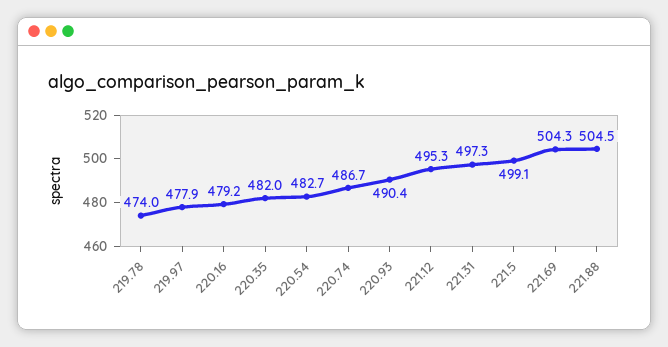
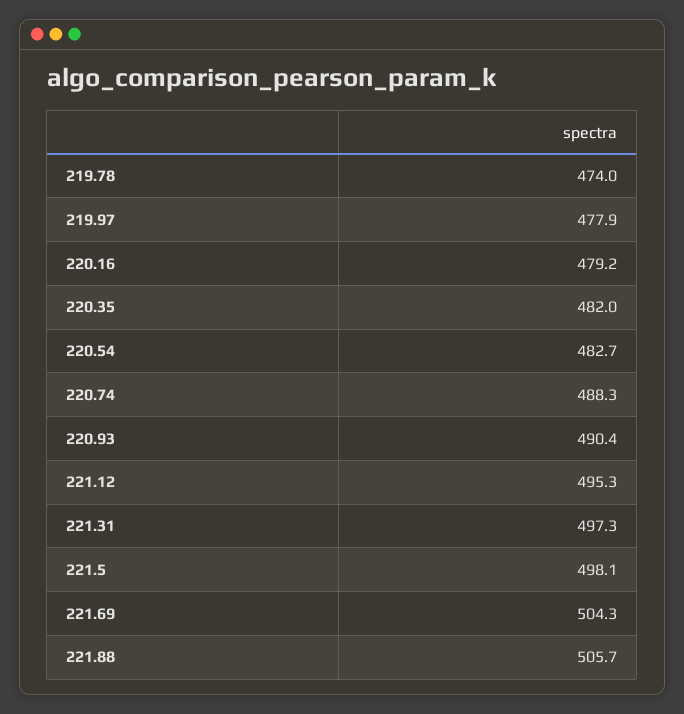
  {
    "219.78": 474,
    "219.97": 477.9,
    "220.16": 479.2,
    "220.35": 482,
    "220.54": 482.7,
-   "220.74": 486.7,
+   "220.74": 488.3,
    "220.93": 490.4,
    "221.12": 495.3,
    "221.31": 497.3,
-   "221.5": 499.1,
+   "221.5": 498.1,
    "221.69": 504.3,
-   "221.88": 504.5
+   "221.88": 505.7
  }

